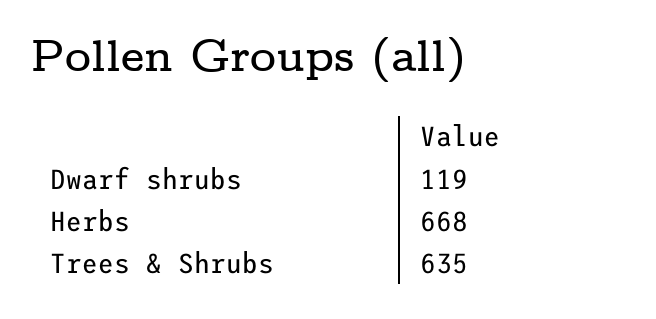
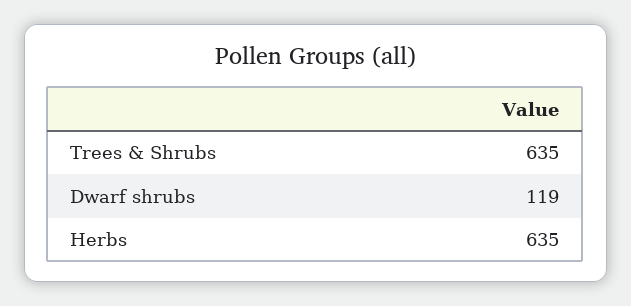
  {
    "Dwarf shrubs": 119,
-   "Herbs": 668,
+   "Herbs": 635,
    "Trees & Shrubs": 635
  }

